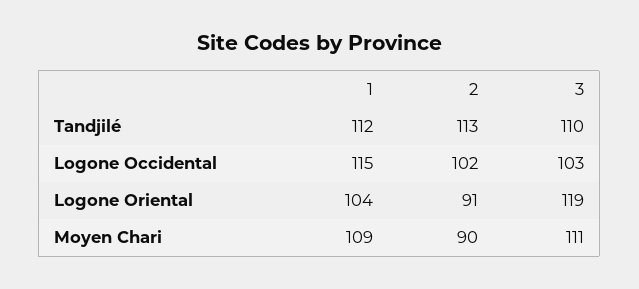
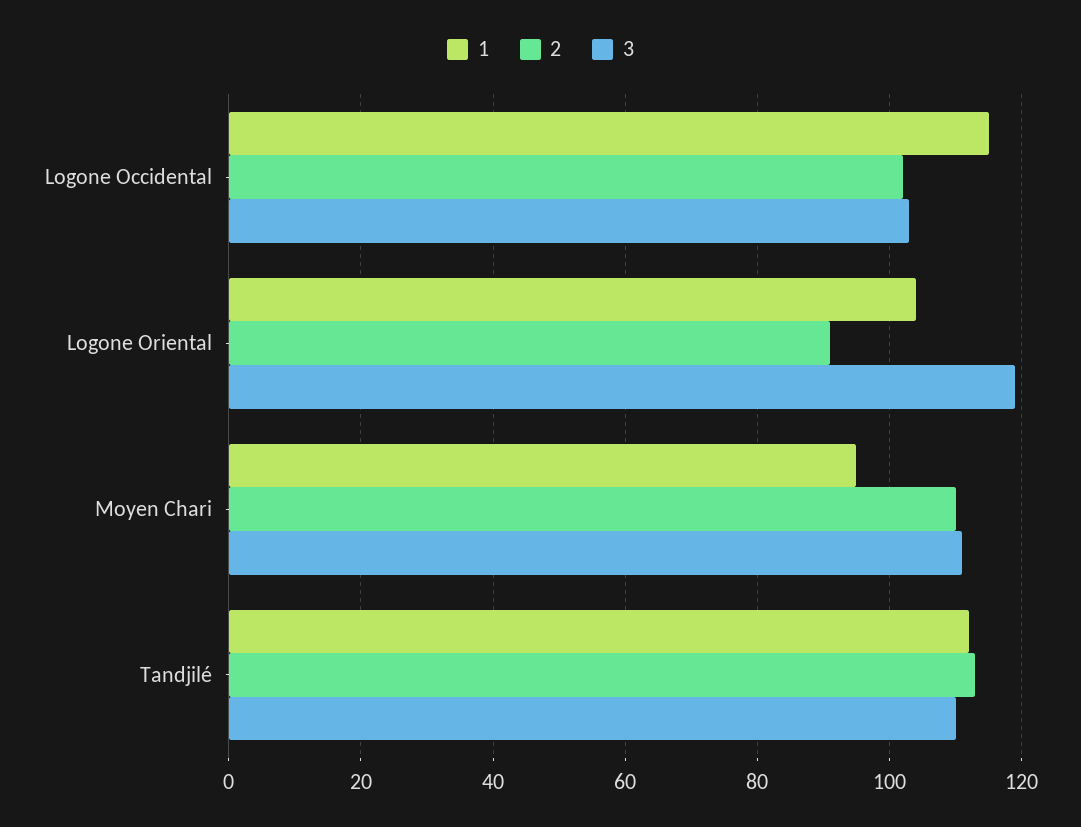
  {
    "1": {
      "Tandjilé": 112,
      "Logone Occidental": 115,
      "Logone Oriental": 104,
-     "Moyen Chari": 109
+     "Moyen Chari": 95
    },
    "2": {
      "Tandjilé": 113,
      "Logone Occidental": 102,
      "Logone Oriental": 91,
-     "Moyen Chari": 90
+     "Moyen Chari": 110
    },
    "3": {
      "Tandjilé": 110,
      "Logone Occidental": 103,
      "Logone Oriental": 119,
      "Moyen Chari": 111
    }
  }

